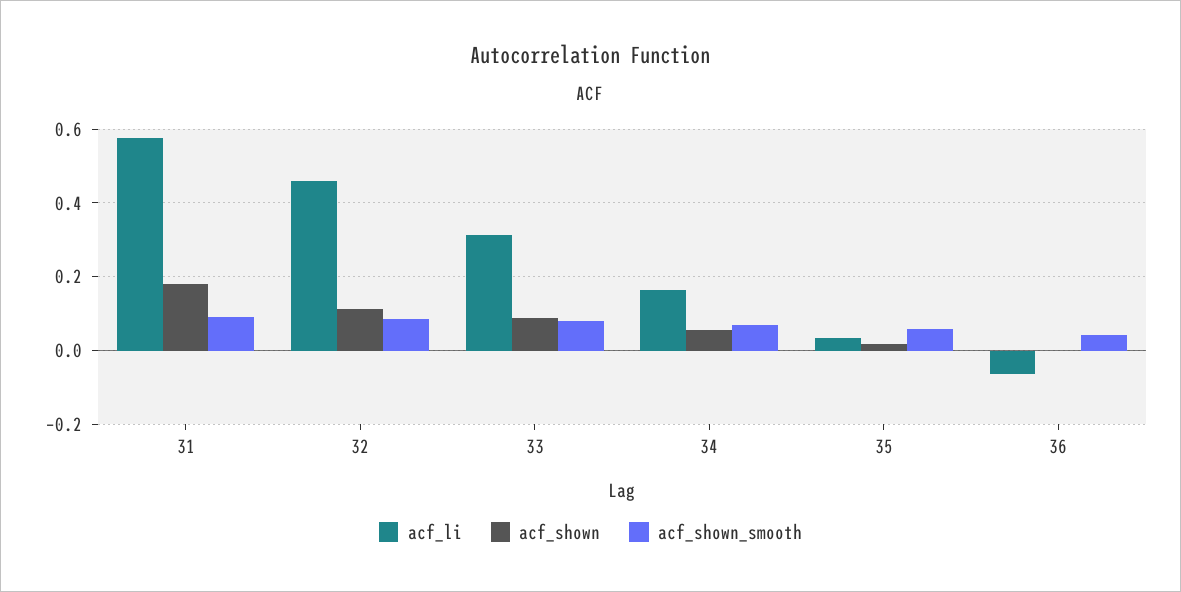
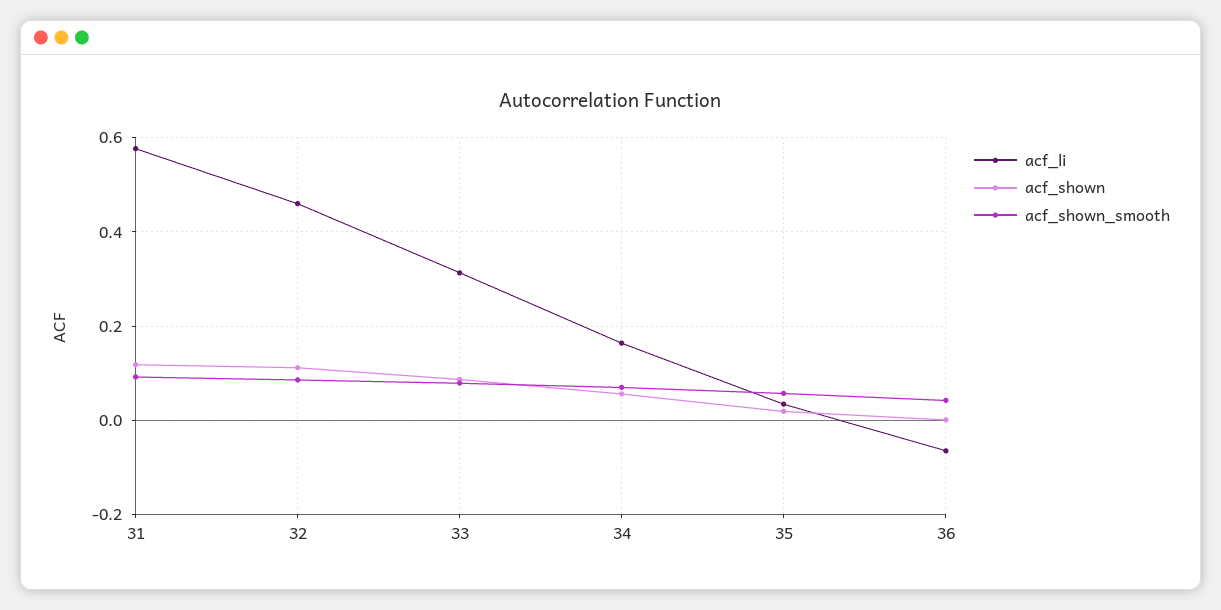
  {
    "acf_li": {
      "31": 0.58,
      "32": 0.46,
      "33": 0.32,
      "34": 0.16,
      "35": 0.04,
      "36": -0.06
    },
    "acf_shown": {
-     "31": 0.18,
+     "31": 0.12,
      "32": 0.12,
      "33": 0.08,
      "34": 0.06,
      "35": 0.02,
      "36": 0
    },
    "acf_shown_smooth": {
      "31": 0.1,
      "32": 0.08,
      "33": 0.08,
      "34": 0.08,
      "35": 0.06,
      "36": 0.04
    }
  }

